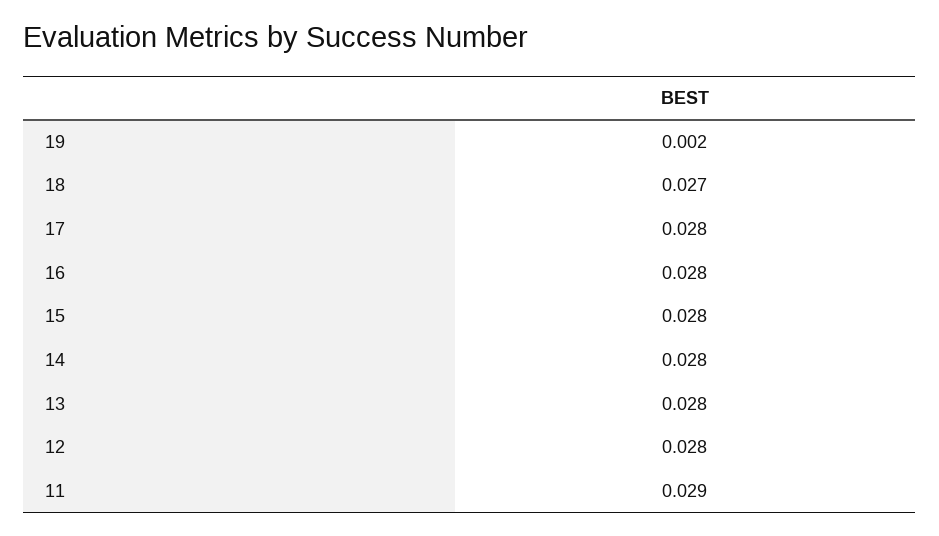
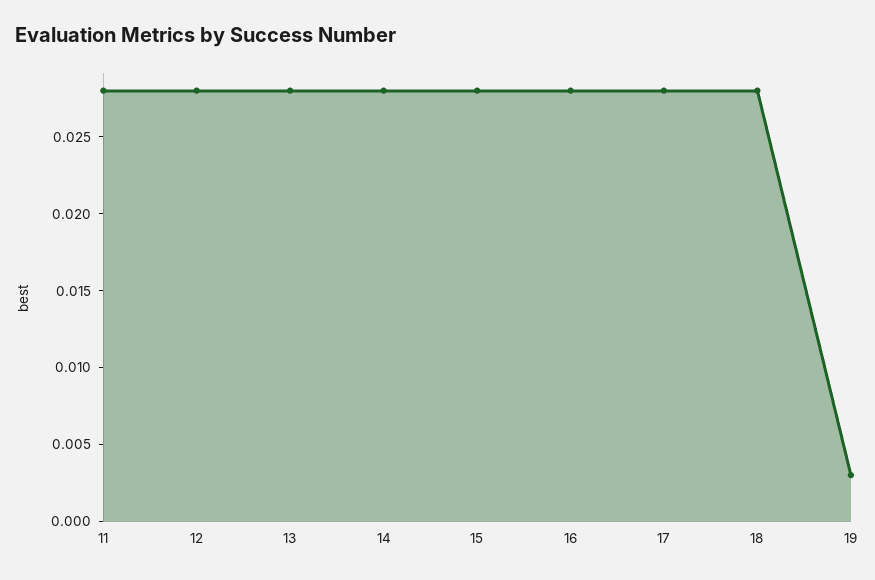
  {
-   "19": 0.002,
+   "19": 0.003,
-   "18": 0.027,
+   "18": 0.028,
    "17": 0.028,
    "16": 0.028,
    "15": 0.028,
    "14": 0.028,
    "13": 0.028,
    "12": 0.028,
-   "11": 0.029
+   "11": 0.028
  }

